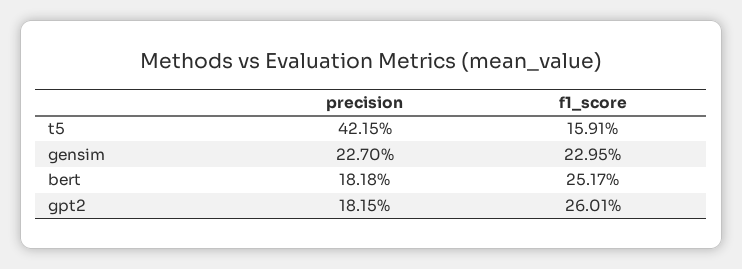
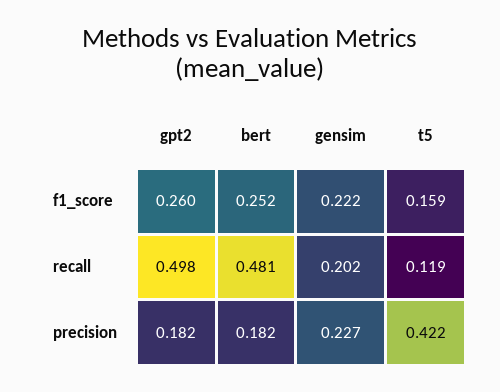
  {
    "precision": {
      "t5": 0.4215,
      "gensim": 0.227,
      "bert": 0.1818,
      "gpt2": 0.1815
    },
    "f1_score": {
      "t5": 0.1591,
-     "gensim": 0.2295,
+     "gensim": 0.222,
      "bert": 0.2517,
      "gpt2": 0.2601
-   }
+   },
+   "recall": {
+     "gpt2": 0.498,
+     "bert": 0.481,
+     "gensim": 0.202,
+     "t5": 0.119
+   }
  }

